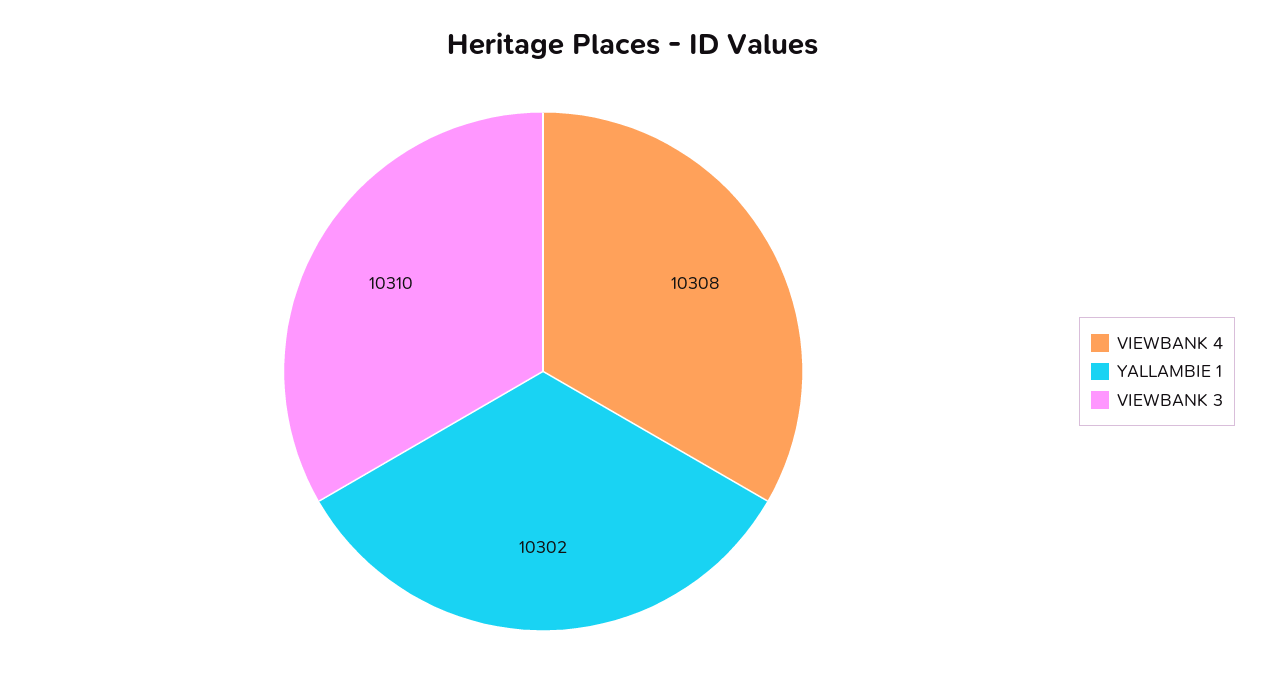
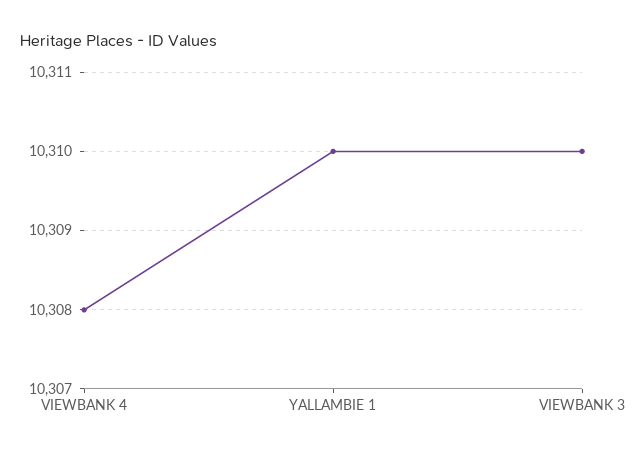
  {
    "VIEWBANK 4": 10308,
-   "YALLAMBIE 1": 10302,
+   "YALLAMBIE 1": 10310,
    "VIEWBANK 3": 10310
  }

